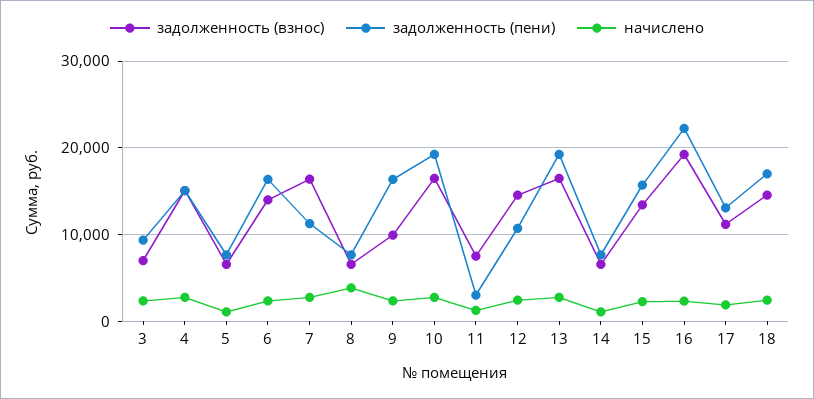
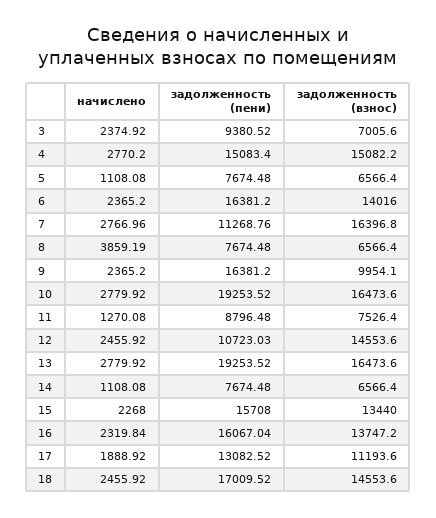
  {
    "задолженность (взнос)": {
      "3": 7005.6,
      "4": 15082.2,
      "5": 6566.4,
      "6": 14016,
      "7": 16396.8,
      "8": 6566.4,
      "9": 9954.1,
      "10": 16473.6,
      "11": 7526.4,
      "12": 14553.6,
      "13": 16473.6,
      "14": 6566.4,
      "15": 13440,
-     "16": 19000,
+     "16": 13747.2,
      "17": 11193.6,
      "18": 14553.6
    },
    "задолженность (пени)": {
      "3": 9380.52,
      "4": 15083.4,
      "5": 7674.48,
      "6": 16381.2,
      "7": 11268.76,
      "8": 7674.48,
      "9": 16381.2,
      "10": 19253.52,
-     "11": 3000,
+     "11": 8796.48,
      "12": 10723.03,
      "13": 19253.52,
      "14": 7674.48,
      "15": 15708,
-     "16": 22000,
+     "16": 16067.04,
      "17": 13082.52,
      "18": 17009.52
    },
    "начислено": {
      "3": 2374.92,
      "4": 2770.2,
      "5": 1108.08,
      "6": 2365.2,
      "7": 2766.96,
      "8": 3859.19,
      "9": 2365.2,
      "10": 2779.92,
      "11": 1270.08,
      "12": 2455.92,
      "13": 2779.92,
      "14": 1108.08,
      "15": 2268,
      "16": 2319.84,
      "17": 1888.92,
      "18": 2455.92
    }
  }

